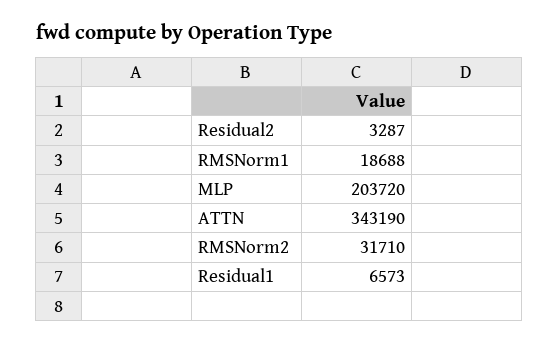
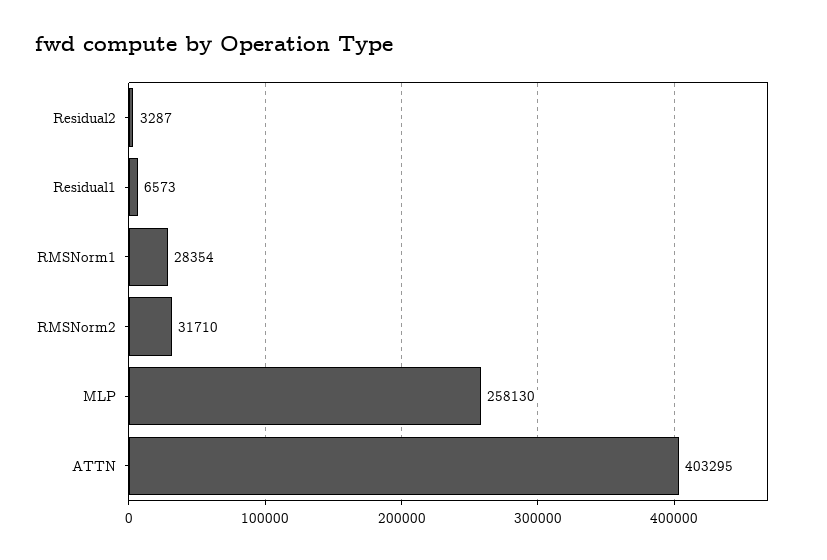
  {
    "Residual2": 3287,
-   "RMSNorm1": 18688,
+   "RMSNorm1": 28354,
-   "MLP": 203720,
+   "MLP": 258130,
-   "ATTN": 343190,
+   "ATTN": 403295,
    "RMSNorm2": 31710,
    "Residual1": 6573
  }

